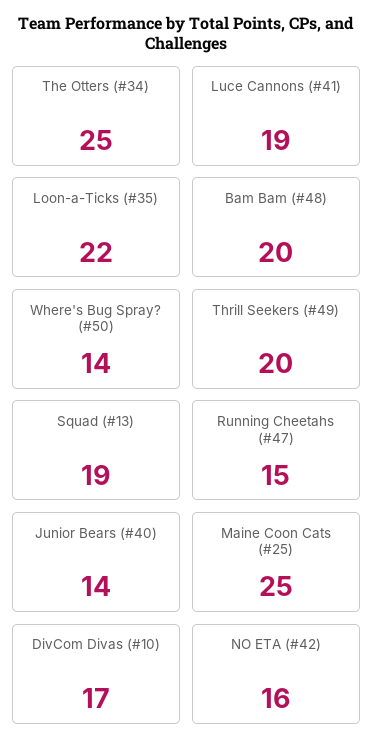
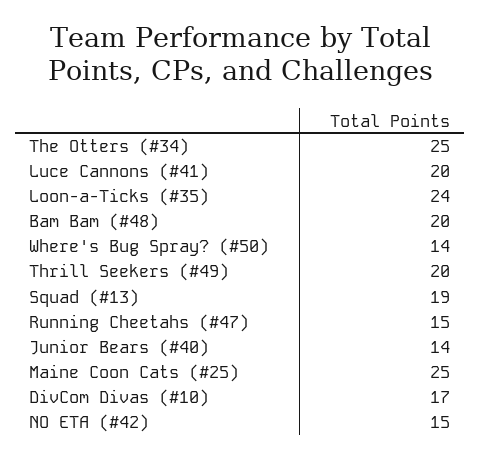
  {
    "The Otters (#34)": 25,
-   "Luce Cannons (#41)": 19,
+   "Luce Cannons (#41)": 20,
-   "Loon-a-Ticks (#35)": 22,
+   "Loon-a-Ticks (#35)": 24,
    "Bam Bam (#48)": 20,
    "Where's Bug Spray? (#50)": 14,
    "Thrill Seekers (#49)": 20,
    "Squad (#13)": 19,
    "Running Cheetahs (#47)": 15,
    "Junior Bears (#40)": 14,
    "Maine Coon Cats (#25)": 25,
    "DivCom Divas (#10)": 17,
-   "NO ETA (#42)": 16
+   "NO ETA (#42)": 15
  }

